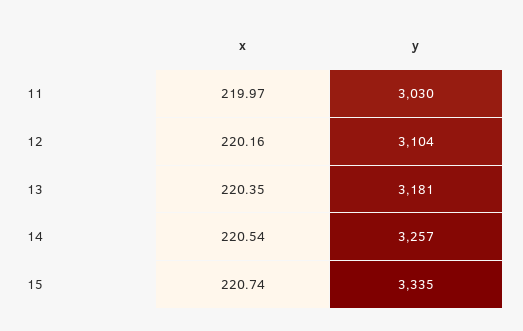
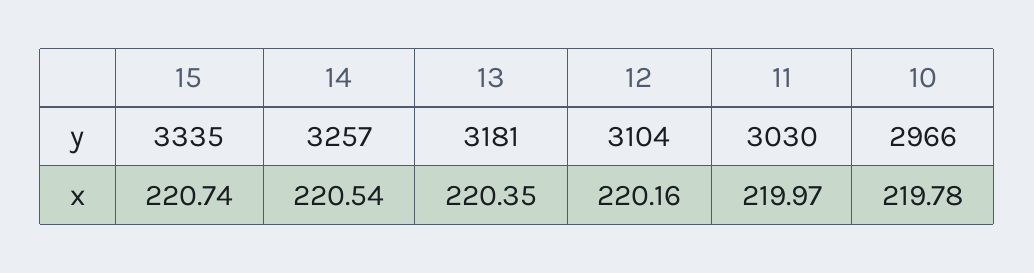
  {
    "x": {
      "11": 219.97,
      "12": 220.16,
      "13": 220.35,
      "14": 220.54,
-     "15": 220.74
+     "15": 220.74,
+     "10": 219.78
    },
    "y": {
      "11": 3030,
      "12": 3104,
      "13": 3181,
      "14": 3257,
-     "15": 3335
+     "15": 3335,
+     "10": 2966
    }
  }

